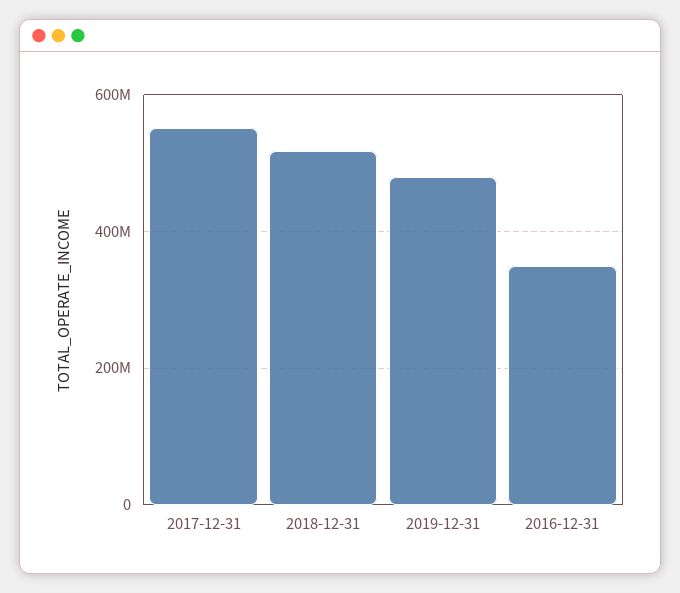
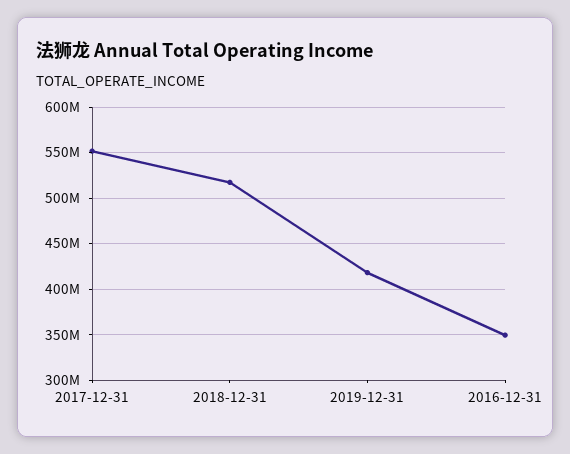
  {
    "2017-12-31": 550000000,
    "2018-12-31": 520000000,
-   "2019-12-31": 480000000,
+   "2019-12-31": 420000000,
    "2016-12-31": 350000000
  }

